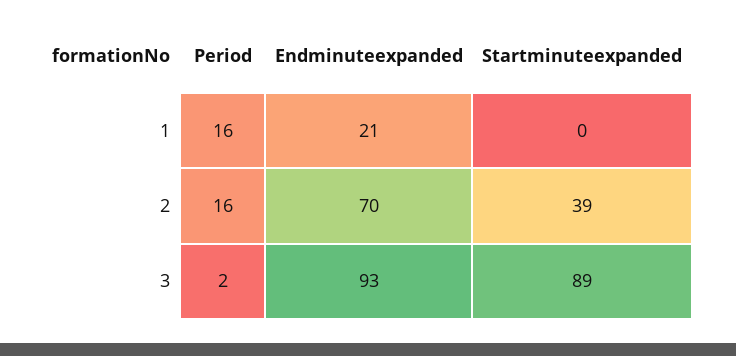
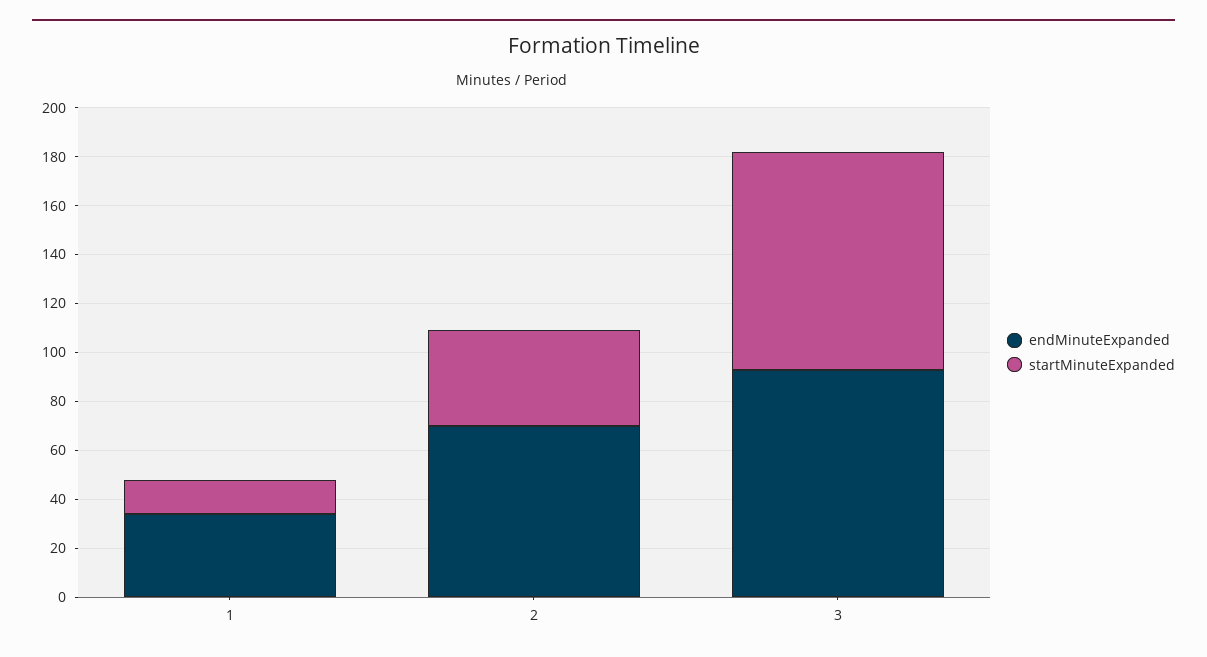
  {
-   "Period": {
-     "1": 16,
-     "2": 16,
-     "3": 2
-   },
    "Endminuteexpanded": {
-     "1": 21,
+     "1": 35,
      "2": 70,
      "3": 93
    },
    "Startminuteexpanded": {
-     "1": 0,
+     "1": 15,
      "2": 39,
      "3": 89
    }
  }

